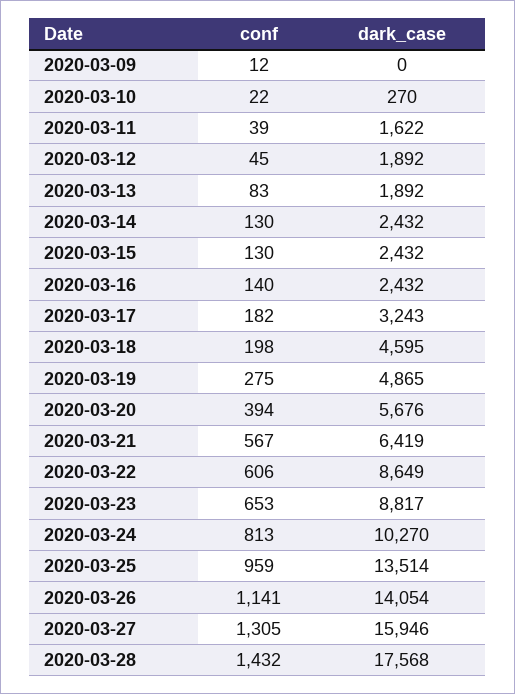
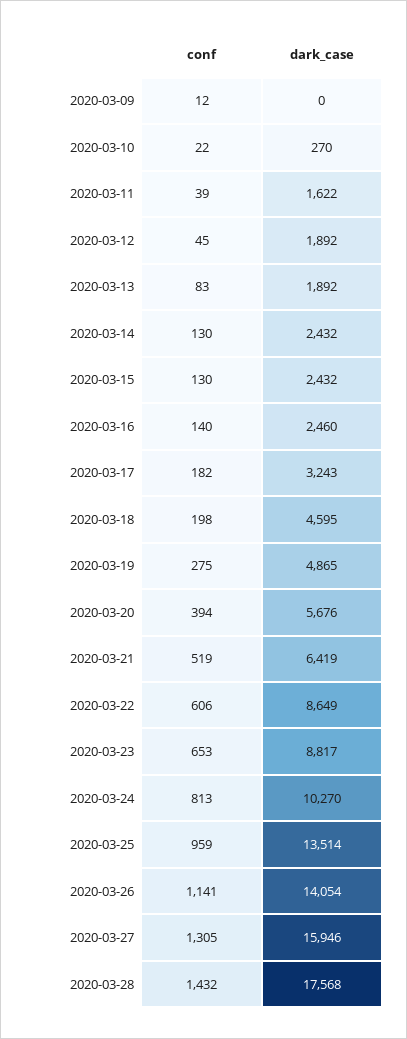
  {
    "conf": {
      "2020-03-09": 12,
      "2020-03-10": 22,
      "2020-03-11": 39,
      "2020-03-12": 45,
      "2020-03-13": 83,
      "2020-03-14": 130,
      "2020-03-15": 130,
      "2020-03-16": 140,
      "2020-03-17": 182,
      "2020-03-18": 198,
      "2020-03-19": 275,
      "2020-03-20": 394,
-     "2020-03-21": 567,
+     "2020-03-21": 519,
      "2020-03-22": 606,
      "2020-03-23": 653,
      "2020-03-24": 813,
      "2020-03-25": 959,
      "2020-03-26": 1141,
      "2020-03-27": 1305,
      "2020-03-28": 1432
    },
    "dark_case": {
      "2020-03-09": 0,
      "2020-03-10": 270,
      "2020-03-11": 1622,
      "2020-03-12": 1892,
      "2020-03-13": 1892,
      "2020-03-14": 2432,
      "2020-03-15": 2432,
-     "2020-03-16": 2432,
+     "2020-03-16": 2460,
      "2020-03-17": 3243,
      "2020-03-18": 4595,
      "2020-03-19": 4865,
      "2020-03-20": 5676,
      "2020-03-21": 6419,
      "2020-03-22": 8649,
      "2020-03-23": 8817,
      "2020-03-24": 10270,
      "2020-03-25": 13514,
      "2020-03-26": 14054,
      "2020-03-27": 15946,
      "2020-03-28": 17568
    }
  }

